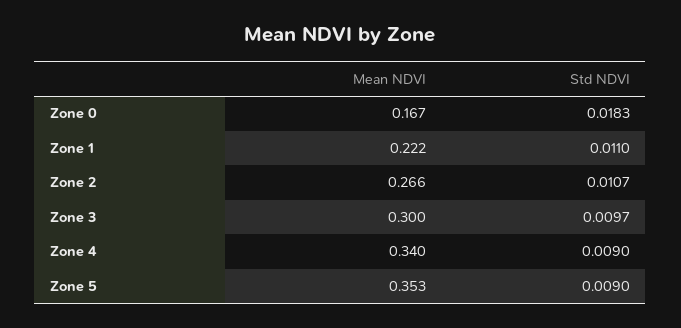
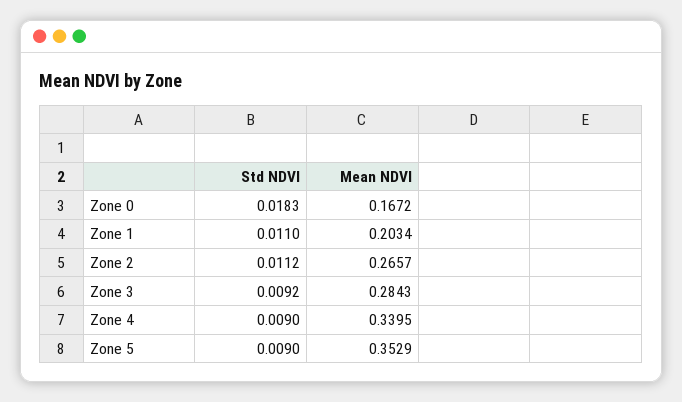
  {
    "Mean NDVI": {
      "Zone 0": 0.1672,
-     "Zone 1": 0.222,
+     "Zone 1": 0.2034,
      "Zone 2": 0.2657,
-     "Zone 3": 0.3,
+     "Zone 3": 0.2843,
      "Zone 4": 0.3395,
      "Zone 5": 0.3529
    },
    "Std NDVI": {
      "Zone 0": 0.0183,
      "Zone 1": 0.011,
-     "Zone 2": 0.0107,
+     "Zone 2": 0.0112,
-     "Zone 3": 0.0097,
+     "Zone 3": 0.0092,
      "Zone 4": 0.009,
      "Zone 5": 0.009
    }
  }

